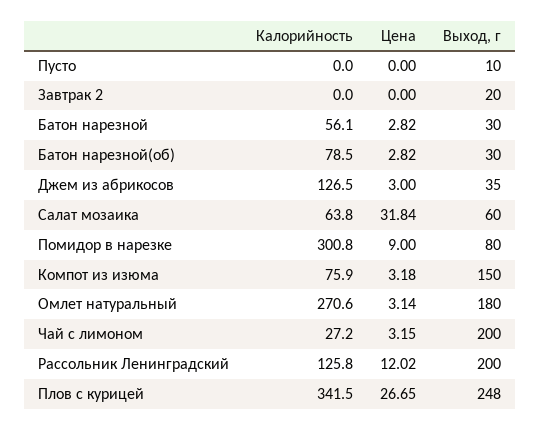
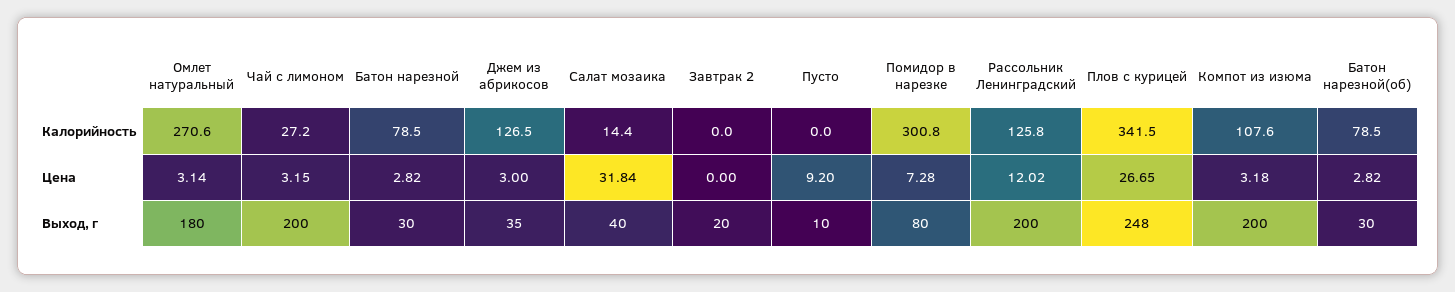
  {
    "Калорийность": {
      "Пусто": 0,
      "Завтрак 2": 0,
-     "Батон нарезной": 56.1,
+     "Батон нарезной": 78.5,
      "Батон нарезной(об)": 78.5,
      "Джем из абрикосов": 126.5,
-     "Салат мозаика": 63.8,
+     "Салат мозаика": 14.4,
      "Помидор в нарезке": 300.8,
-     "Компот из изюма": 75.9,
+     "Компот из изюма": 107.6,
      "Омлет натуральный": 270.6,
      "Чай с лимоном": 27.2,
      "Рассольник Ленинградский": 125.8,
      "Плов с курицей": 341.5
    },
    "Цена": {
-     "Пусто": 0,
+     "Пусто": 9.2,
      "Завтрак 2": 0,
      "Батон нарезной": 2.82,
      "Батон нарезной(об)": 2.82,
      "Джем из абрикосов": 3,
      "Салат мозаика": 31.84,
-     "Помидор в нарезке": 9,
+     "Помидор в нарезке": 7.28,
      "Компот из изюма": 3.18,
      "Омлет натуральный": 3.14,
      "Чай с лимоном": 3.15,
      "Рассольник Ленинградский": 12.02,
      "Плов с курицей": 26.65
    },
    "Выход, г": {
      "Пусто": 10,
      "Завтрак 2": 20,
      "Батон нарезной": 30,
      "Батон нарезной(об)": 30,
      "Джем из абрикосов": 35,
-     "Салат мозаика": 60,
+     "Салат мозаика": 40,
      "Помидор в нарезке": 80,
-     "Компот из изюма": 150,
+     "Компот из изюма": 200,
      "Омлет натуральный": 180,
      "Чай с лимоном": 200,
      "Рассольник Ленинградский": 200,
      "Плов с курицей": 248
    }
  }

